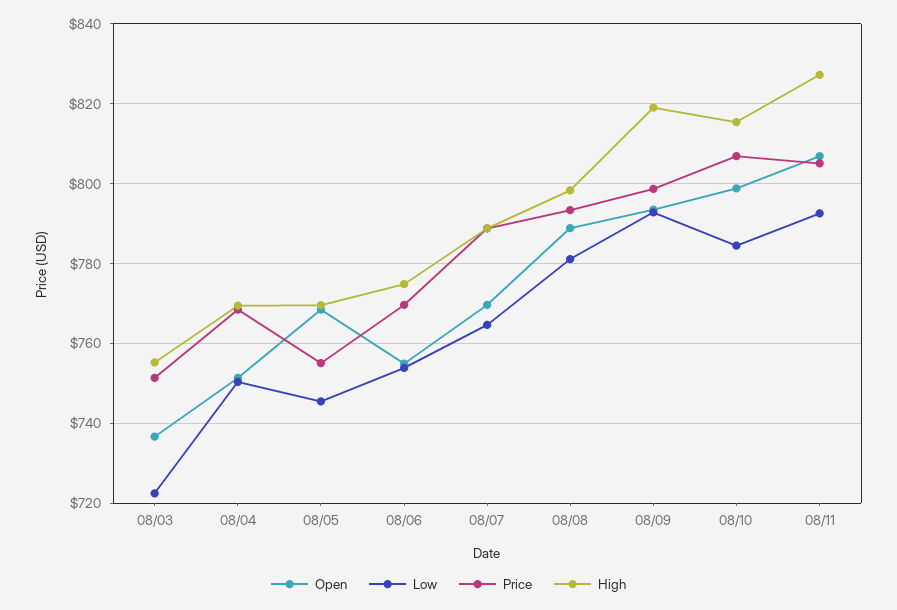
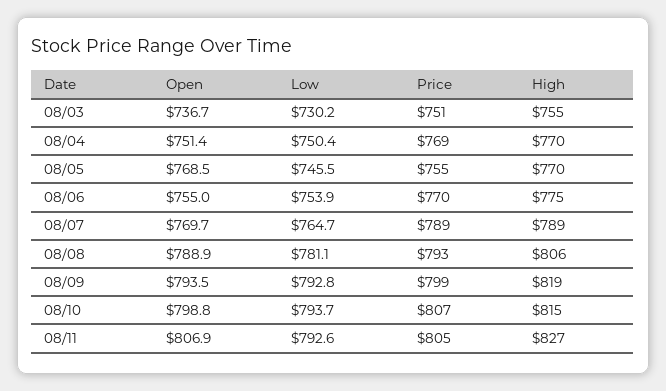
  {
    "Open": {
      "08/03": 736.7,
      "08/04": 751.4,
      "08/05": 768.5,
      "08/06": 755,
      "08/07": 769.7,
      "08/08": 788.9,
      "08/09": 793.5,
      "08/10": 798.8,
      "08/11": 806.9
    },
    "Low": {
-     "08/03": 722,
+     "08/03": 730.2,
      "08/04": 750.4,
      "08/05": 745.5,
      "08/06": 753.9,
      "08/07": 764.7,
      "08/08": 781.1,
      "08/09": 792.8,
-     "08/10": 784,
+     "08/10": 793.7,
      "08/11": 792.6
    },
    "Price": {
      "08/03": 751,
      "08/04": 769,
      "08/05": 755,
      "08/06": 770,
      "08/07": 789,
      "08/08": 793,
      "08/09": 799,
      "08/10": 807,
      "08/11": 805
    },
    "High": {
      "08/03": 755,
      "08/04": 770,
      "08/05": 770,
      "08/06": 775,
      "08/07": 789,
-     "08/08": 798,
+     "08/08": 806,
      "08/09": 819,
      "08/10": 815,
      "08/11": 827
    }
  }

